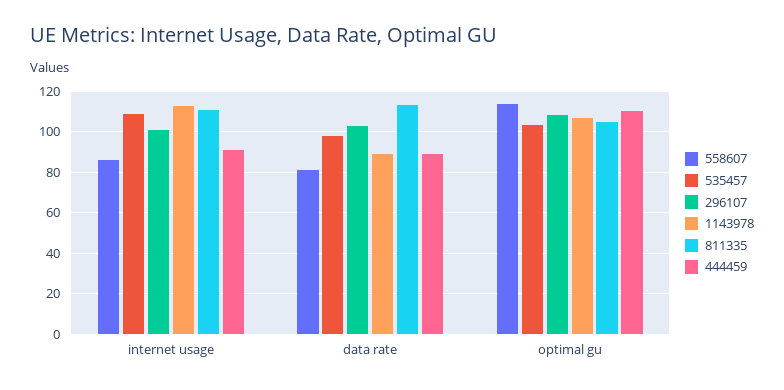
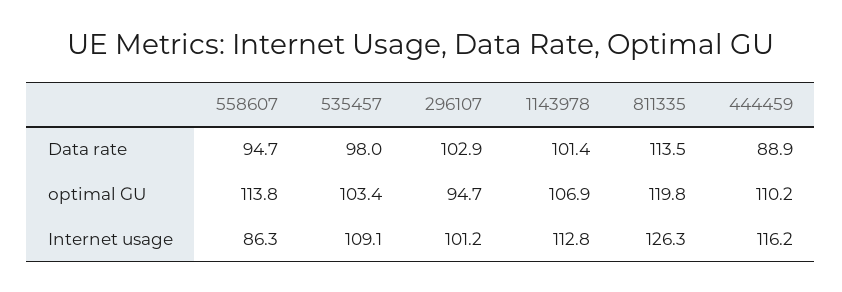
  {
    "558607": {
      "internet usage": 86.3,
-     "data rate": 80,
+     "data rate": 94.7,
      "optimal gu": 113.8
    },
    "535457": {
      "internet usage": 109.1,
      "data rate": 98,
      "optimal gu": 103.4
    },
    "296107": {
      "internet usage": 101.2,
      "data rate": 102.9,
-     "optimal gu": 110
+     "optimal gu": 94.7
    },
    "1143978": {
      "internet usage": 112.8,
-     "data rate": 90,
+     "data rate": 101.4,
      "optimal gu": 106.9
    },
    "811335": {
-     "internet usage": 110,
+     "internet usage": 126.3,
      "data rate": 113.5,
-     "optimal gu": 105
+     "optimal gu": 119.8
    },
    "444459": {
-     "internet usage": 90,
+     "internet usage": 116.2,
      "data rate": 88.9,
      "optimal gu": 110.2
    }
  }

